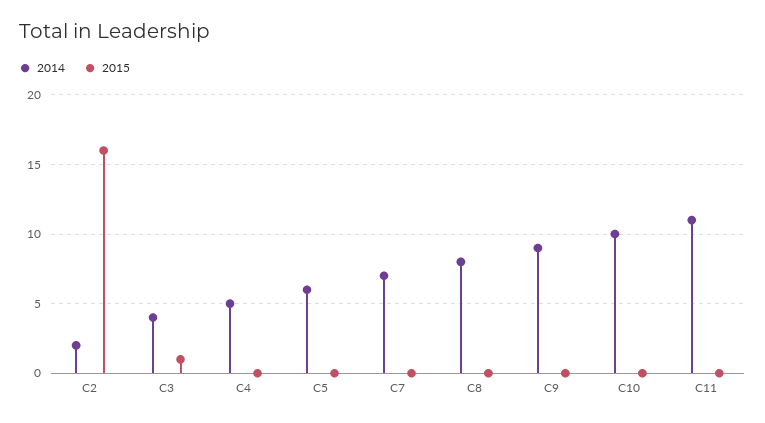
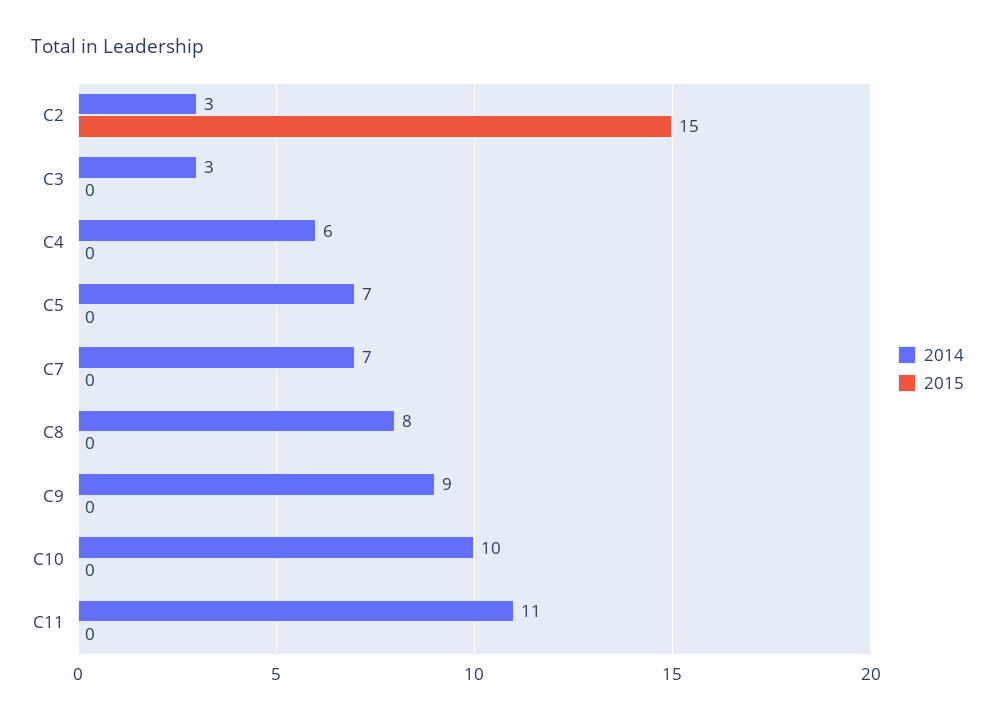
  {
    "2014": {
-     "C2": 2,
+     "C2": 3,
-     "C3": 4,
+     "C3": 3,
-     "C4": 5,
+     "C4": 6,
-     "C5": 6,
+     "C5": 7,
      "C7": 7,
      "C8": 8,
      "C9": 9,
      "C10": 10,
      "C11": 11
    },
    "2015": {
-     "C2": 16,
+     "C2": 15,
-     "C3": 1,
+     "C3": 0,
      "C4": 0,
      "C5": 0,
      "C7": 0,
      "C8": 0,
      "C9": 0,
      "C10": 0,
      "C11": 0
    }
  }

